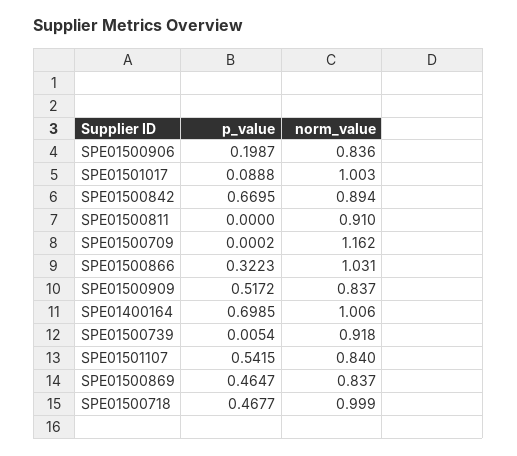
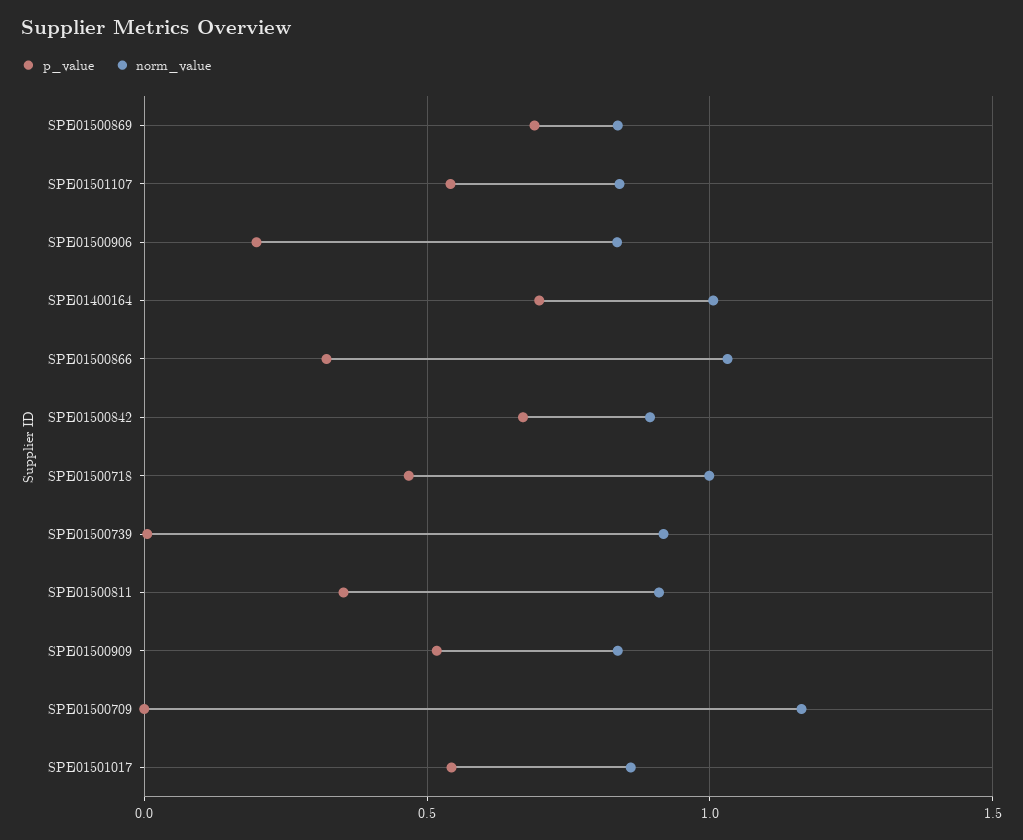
  {
    "p_value": {
      "SPE01500906": 0.1987,
-     "SPE01501017": 0.0888,
+     "SPE01501017": 0.55,
      "SPE01500842": 0.6695,
-     "SPE01500811": 0,
+     "SPE01500811": 0.35,
      "SPE01500709": 0.0002,
      "SPE01500866": 0.3223,
      "SPE01500909": 0.5172,
      "SPE01400164": 0.6985,
      "SPE01500739": 0.0054,
      "SPE01501107": 0.5415,
-     "SPE01500869": 0.4647,
+     "SPE01500869": 0.7,
      "SPE01500718": 0.4677
    },
    "norm_value": {
      "SPE01500906": 0.836,
-     "SPE01501017": 1.003,
+     "SPE01501017": 0.85,
      "SPE01500842": 0.894,
      "SPE01500811": 0.91,
      "SPE01500709": 1.162,
      "SPE01500866": 1.031,
      "SPE01500909": 0.837,
      "SPE01400164": 1.006,
      "SPE01500739": 0.918,
      "SPE01501107": 0.84,
      "SPE01500869": 0.837,
      "SPE01500718": 0.999
    }
  }

